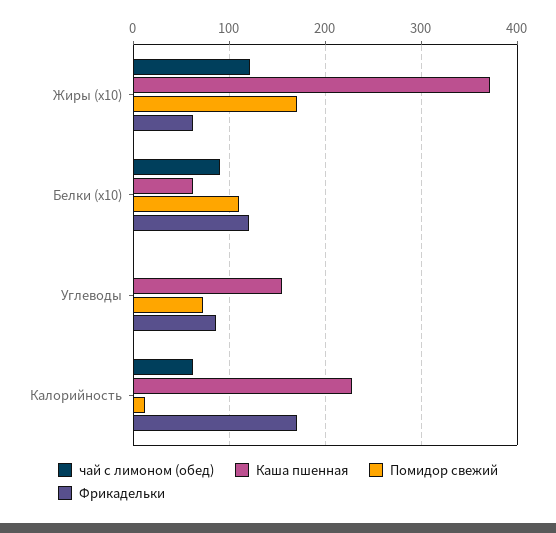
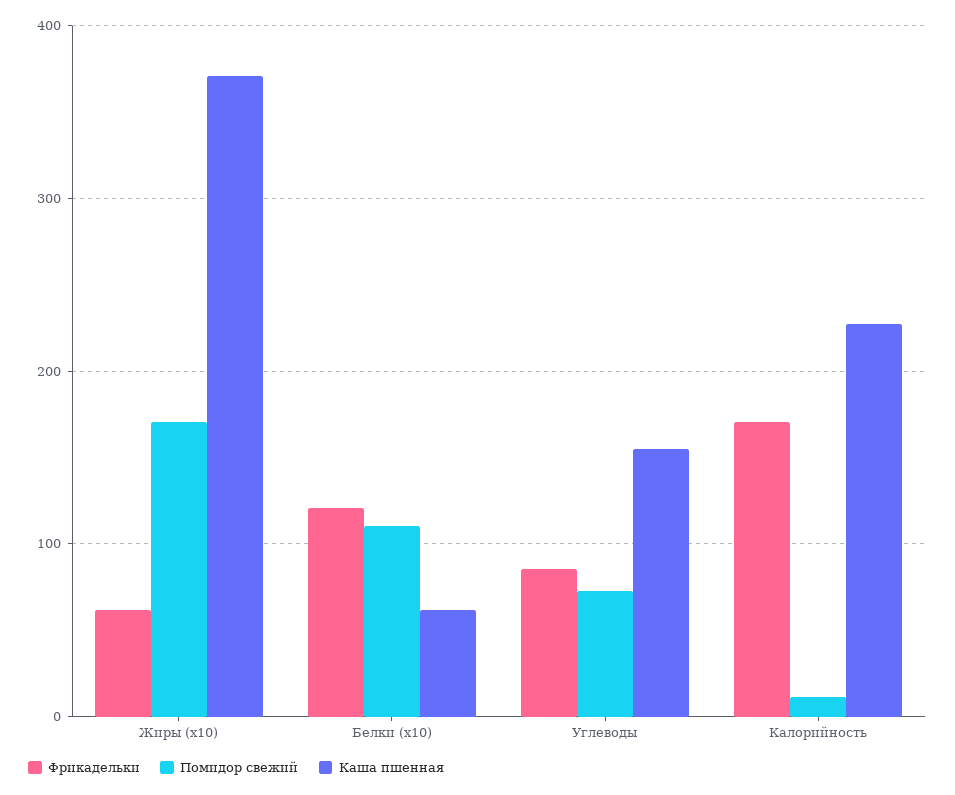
  {
-   "чай с лимоном (обед)": {
-     "Жиры (x10)": 120,
-     "Белки (x10)": 90,
-     "Углеводы": 0,
-     "Калорийность": 60
-   },
    "Каша пшенная": {
      "Жиры (x10)": 370,
      "Белки (x10)": 60,
      "Углеводы": 160,
      "Калорийность": 230
    },
    "Помидор свежий": {
      "Жиры (x10)": 170,
      "Белки (x10)": 110,
      "Углеводы": 70,
      "Калорийность": 10
    },
    "Фрикадельки": {
      "Жиры (x10)": 60,
      "Белки (x10)": 120,
      "Углеводы": 90,
      "Калорийность": 170
    }
  }

